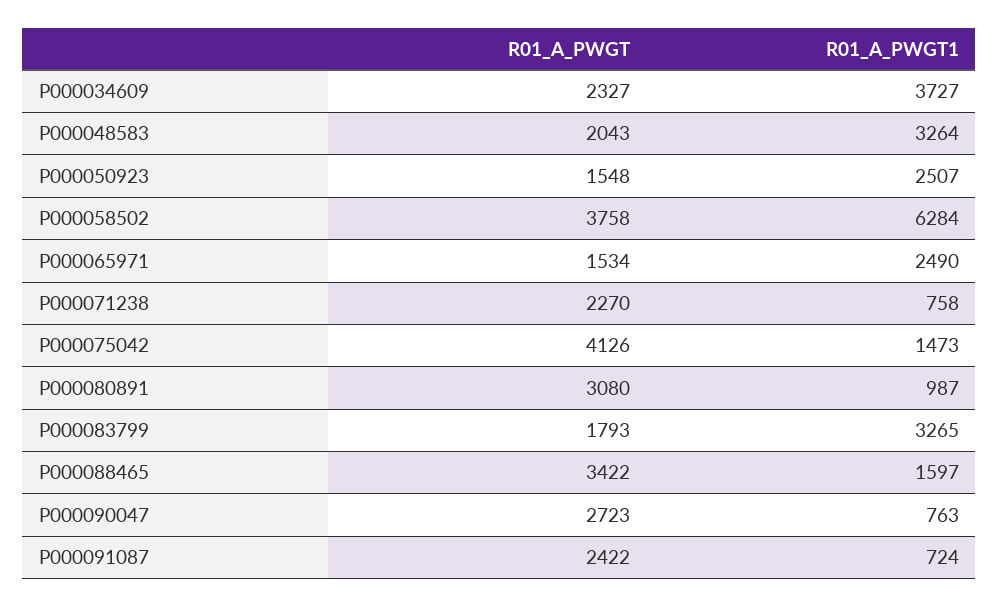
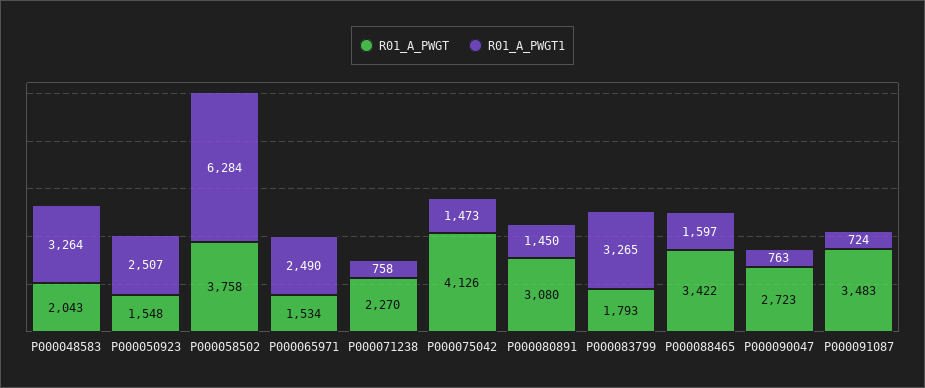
  {
    "R01_A_PWGT": {
-     "P000034609": 2327,
      "P000048583": 2043,
      "P000050923": 1548,
      "P000058502": 3758,
      "P000065971": 1534,
      "P000071238": 2270,
      "P000075042": 4126,
      "P000080891": 3080,
      "P000083799": 1793,
      "P000088465": 3422,
      "P000090047": 2723,
-     "P000091087": 2422
+     "P000091087": 3483
    },
    "R01_A_PWGT1": {
-     "P000034609": 3727,
      "P000048583": 3264,
      "P000050923": 2507,
      "P000058502": 6284,
      "P000065971": 2490,
      "P000071238": 758,
      "P000075042": 1473,
-     "P000080891": 987,
+     "P000080891": 1450,
      "P000083799": 3265,
      "P000088465": 1597,
      "P000090047": 763,
      "P000091087": 724
    }
  }

